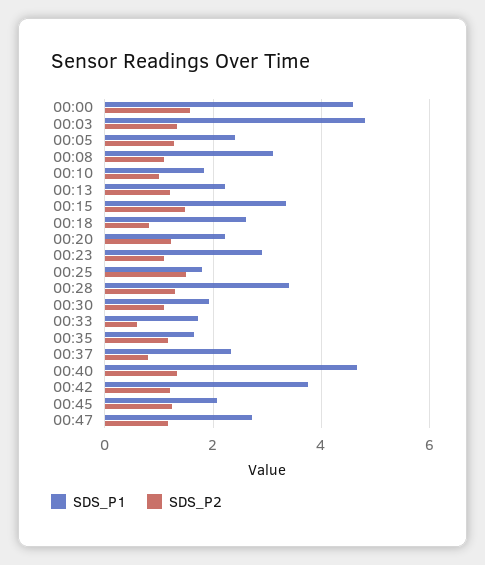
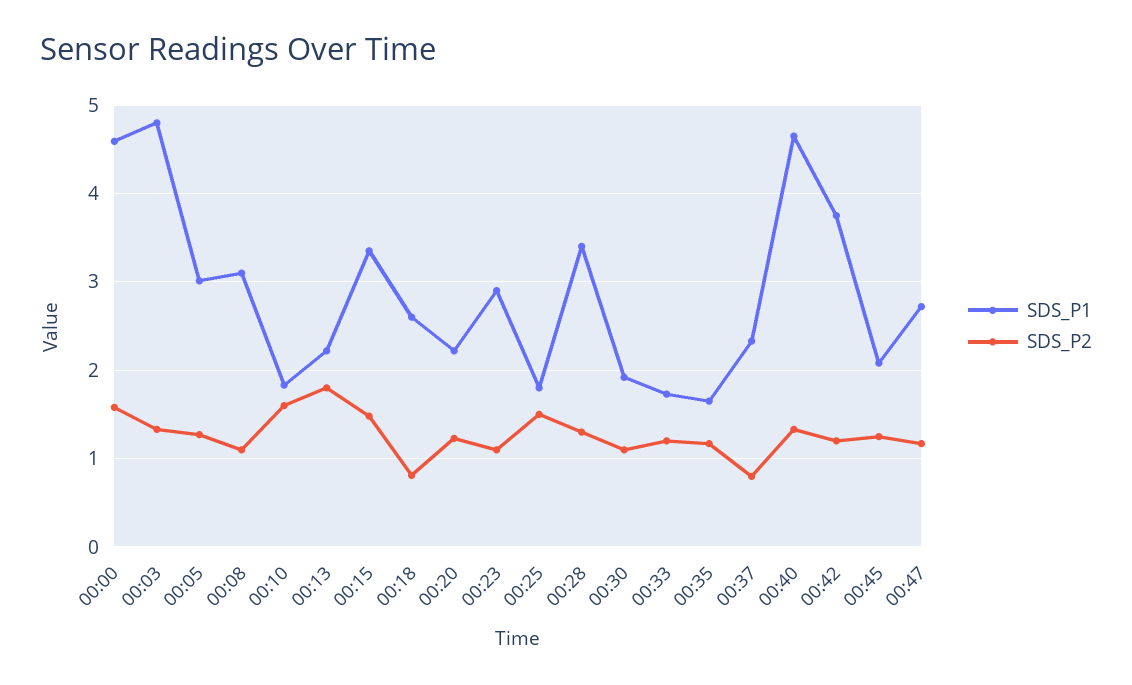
  {
    "SDS_P1": {
      "00:00": 4.6,
      "00:03": 4.8,
-     "00:05": 2.4,
+     "00:05": 3,
      "00:08": 3.1,
      "00:10": 1.8,
      "00:13": 2.2,
      "00:15": 3.4,
      "00:18": 2.6,
      "00:20": 2.2,
      "00:23": 2.9,
      "00:25": 1.8,
      "00:28": 3.4,
      "00:30": 1.9,
      "00:33": 1.7,
      "00:35": 1.7,
      "00:37": 2.3,
      "00:40": 4.7,
      "00:42": 3.8,
      "00:45": 2.1,
      "00:47": 2.7
    },
    "SDS_P2": {
      "00:00": 1.6,
      "00:03": 1.3,
      "00:05": 1.3,
      "00:08": 1.1,
-     "00:10": 1,
+     "00:10": 1.6,
-     "00:13": 1.2,
+     "00:13": 1.8,
      "00:15": 1.5,
      "00:18": 0.8,
      "00:20": 1.2,
      "00:23": 1.1,
      "00:25": 1.5,
      "00:28": 1.3,
      "00:30": 1.1,
-     "00:33": 0.6,
+     "00:33": 1.2,
      "00:35": 1.2,
      "00:37": 0.8,
      "00:40": 1.3,
      "00:42": 1.2,
      "00:45": 1.3,
      "00:47": 1.2
    }
  }

